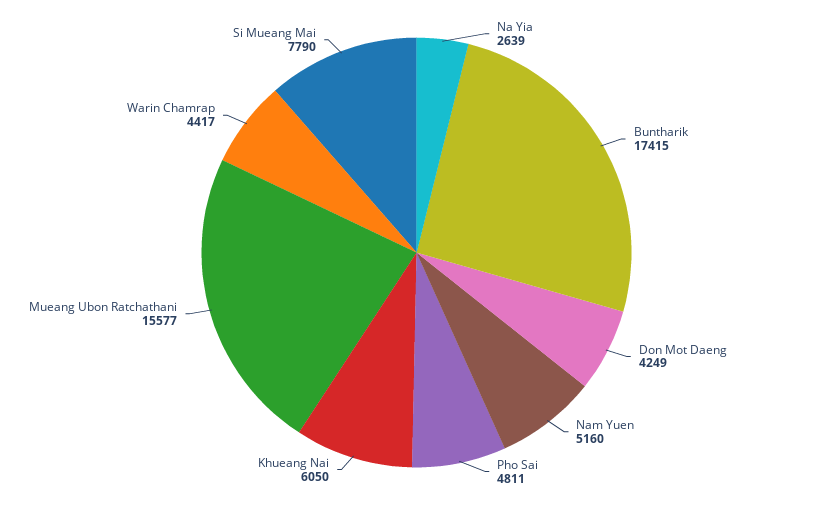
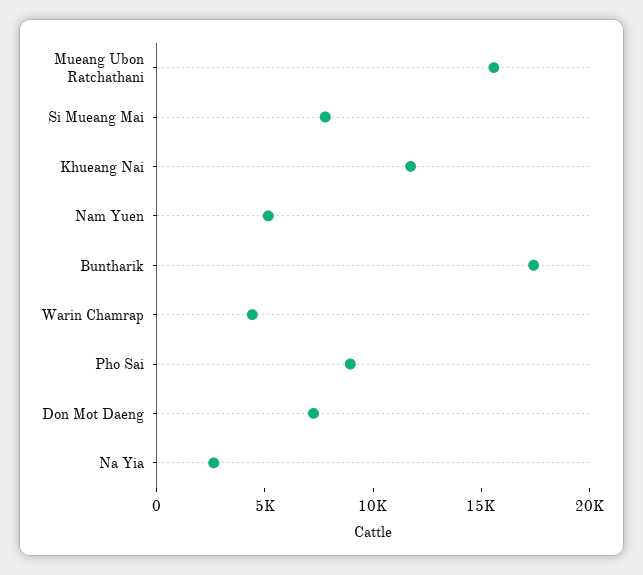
  {
    "Na Yia": 2639,
    "Buntharik": 17415,
-   "Don Mot Daeng": 4249,
+   "Don Mot Daeng": 7000,
    "Nam Yuen": 5160,
-   "Pho Sai": 4811,
+   "Pho Sai": 9000,
-   "Khueang Nai": 6050,
+   "Khueang Nai": 12000,
    "Mueang Ubon Ratchathani": 15577,
    "Warin Chamrap": 4417,
    "Si Mueang Mai": 7790
  }

